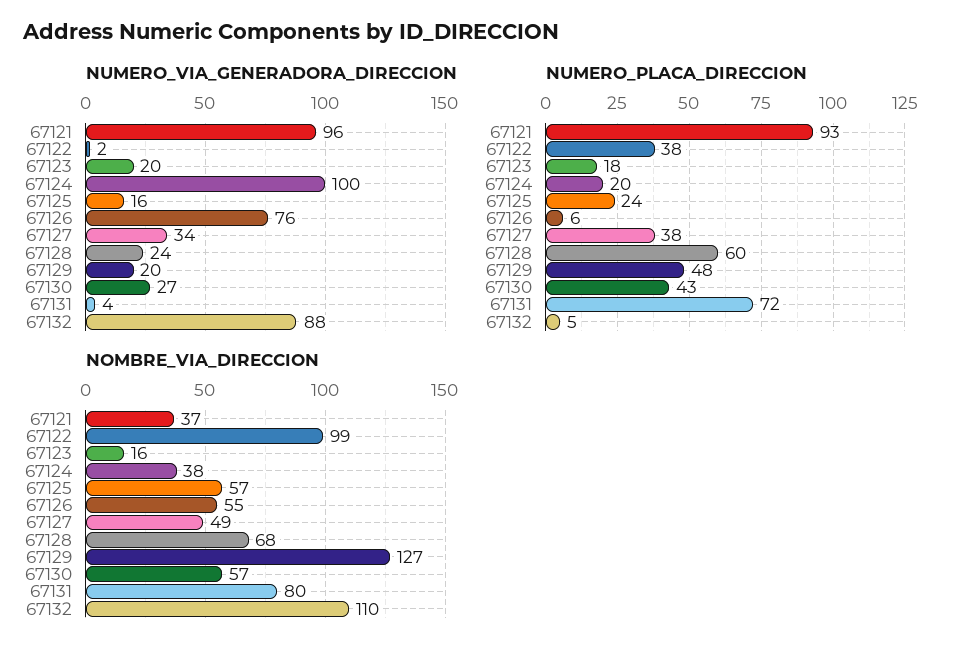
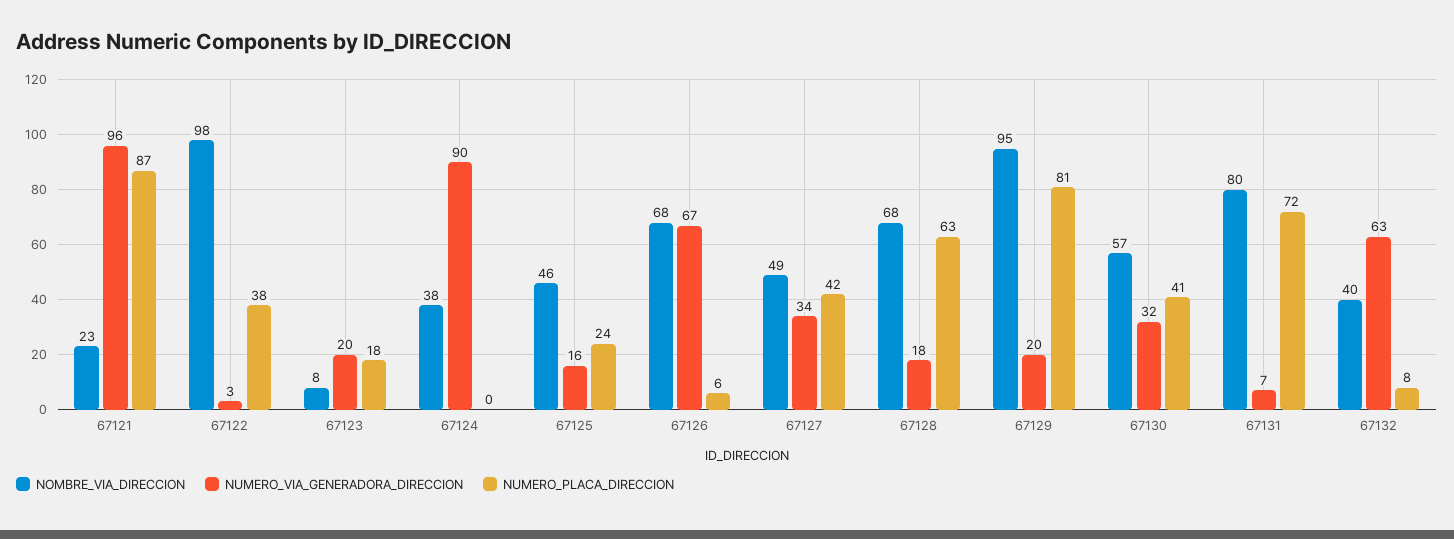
  {
    "NUMERO_VIA_GENERADORA_DIRECCION": {
      "67121": 96,
-     "67122": 2,
+     "67122": 3,
      "67123": 20,
-     "67124": 100,
+     "67124": 90,
      "67125": 16,
-     "67126": 76,
+     "67126": 67,
      "67127": 34,
-     "67128": 24,
+     "67128": 18,
      "67129": 20,
-     "67130": 27,
+     "67130": 32,
-     "67131": 4,
+     "67131": 7,
-     "67132": 88
+     "67132": 63
    },
    "NUMERO_PLACA_DIRECCION": {
-     "67121": 93,
+     "67121": 87,
      "67122": 38,
      "67123": 18,
-     "67124": 20,
+     "67124": 0,
      "67125": 24,
      "67126": 6,
-     "67127": 38,
+     "67127": 42,
-     "67128": 60,
+     "67128": 63,
-     "67129": 48,
+     "67129": 81,
-     "67130": 43,
+     "67130": 41,
      "67131": 72,
-     "67132": 5
+     "67132": 8
    },
    "NOMBRE_VIA_DIRECCION": {
-     "67121": 37,
+     "67121": 23,
-     "67122": 99,
+     "67122": 98,
-     "67123": 16,
+     "67123": 8,
      "67124": 38,
-     "67125": 57,
+     "67125": 46,
-     "67126": 55,
+     "67126": 68,
      "67127": 49,
      "67128": 68,
-     "67129": 127,
+     "67129": 95,
      "67130": 57,
      "67131": 80,
-     "67132": 110
+     "67132": 40
    }
  }

